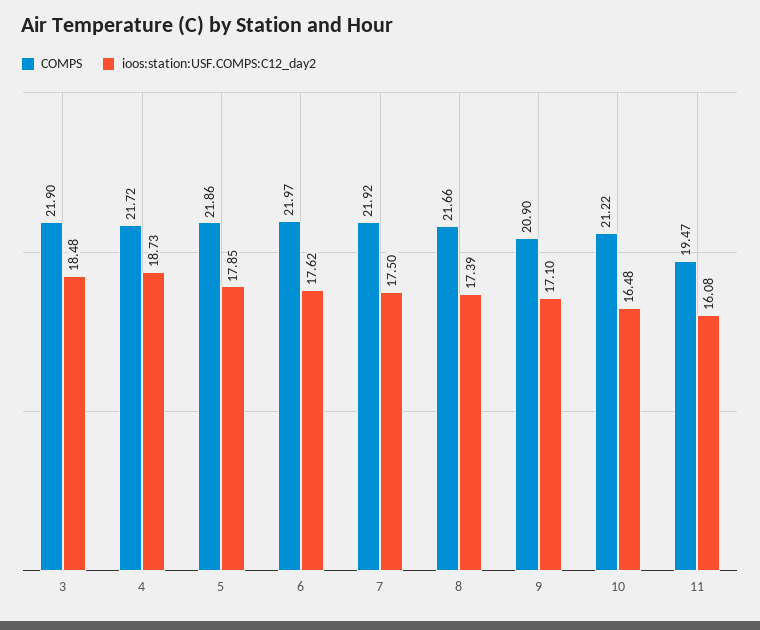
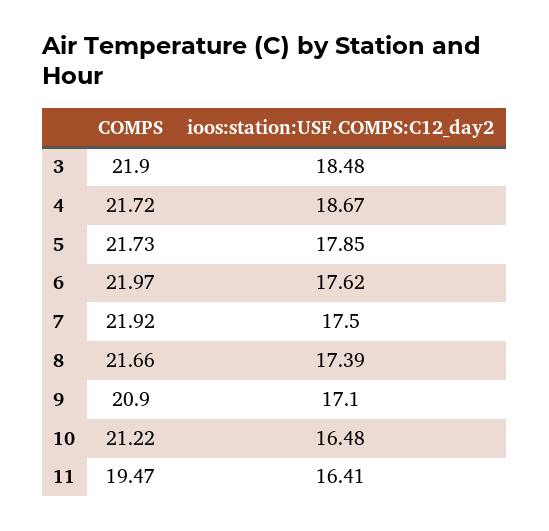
  {
    "COMPS": {
      "3": 21.9,
      "4": 21.72,
-     "5": 21.86,
+     "5": 21.73,
      "6": 21.97,
      "7": 21.92,
      "8": 21.66,
      "9": 20.9,
      "10": 21.22,
      "11": 19.47
    },
    "ioos:station:USF.COMPS:C12_day2": {
      "3": 18.48,
-     "4": 18.73,
+     "4": 18.67,
      "5": 17.85,
      "6": 17.62,
      "7": 17.5,
      "8": 17.39,
      "9": 17.1,
      "10": 16.48,
-     "11": 16.08
+     "11": 16.41
    }
  }

